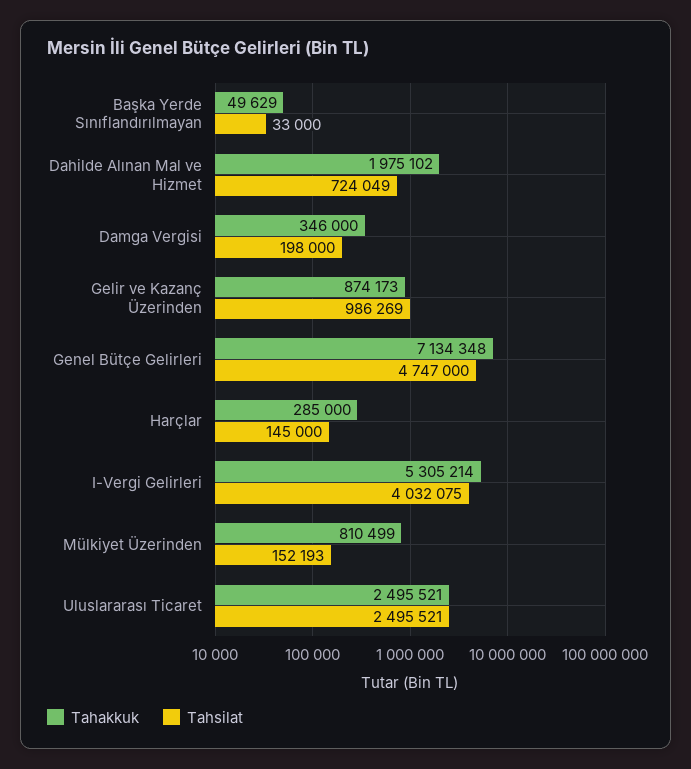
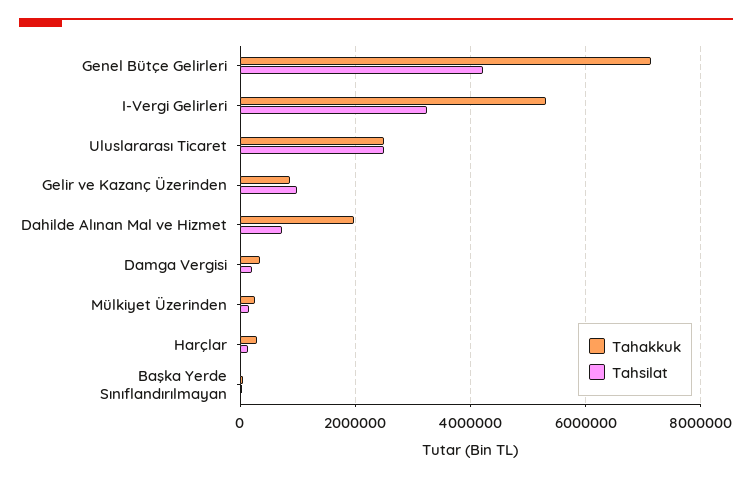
  {
    "Tahakkuk": {
      "Başka Yerde Sınıflandırılmayan": 49629,
      "Dahilde Alınan Mal ve Hizmet": 1975102,
      "Damga Vergisi": 346000,
      "Gelir ve Kazanç Üzerinden": 874173,
      "Genel Bütçe Gelirleri": 7134348,
      "Harçlar": 285000,
      "I-Vergi Gelirleri": 5305214,
-     "Mülkiyet Üzerinden": 810499,
+     "Mülkiyet Üzerinden": 200000,
      "Uluslararası Ticaret": 2495521
    },
    "Tahsilat": {
      "Başka Yerde Sınıflandırılmayan": 33000,
      "Dahilde Alınan Mal ve Hizmet": 724049,
      "Damga Vergisi": 198000,
      "Gelir ve Kazanç Üzerinden": 986269,
-     "Genel Bütçe Gelirleri": 4747000,
+     "Genel Bütçe Gelirleri": 4200000,
      "Harçlar": 145000,
-     "I-Vergi Gelirleri": 4032075,
+     "I-Vergi Gelirleri": 3200000,
      "Mülkiyet Üzerinden": 152193,
      "Uluslararası Ticaret": 2495521
    }
  }

